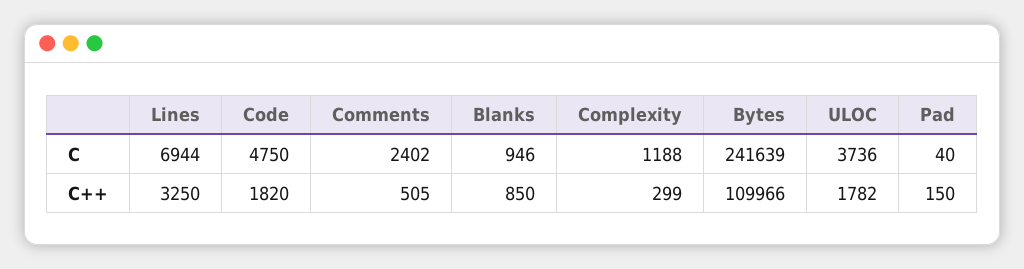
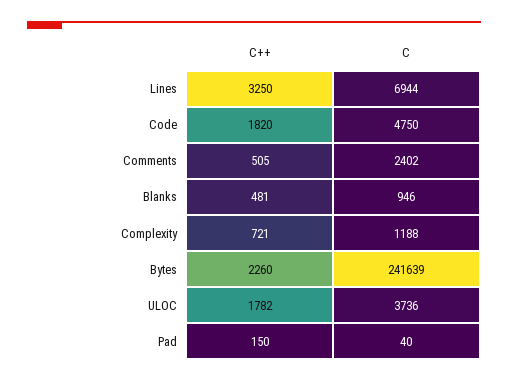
  {
    "Lines": {
      "C": 6944,
      "C++": 3250
    },
    "Code": {
      "C": 4750,
      "C++": 1820
    },
    "Comments": {
      "C": 2402,
      "C++": 505
    },
    "Blanks": {
      "C": 946,
-     "C++": 850
+     "C++": 481
    },
    "Complexity": {
      "C": 1188,
-     "C++": 299
+     "C++": 721
    },
    "Bytes": {
      "C": 241639,
-     "C++": 109966
+     "C++": 2260
    },
    "ULOC": {
      "C": 3736,
      "C++": 1782
    },
    "Pad": {
      "C": 40,
      "C++": 150
    }
  }

